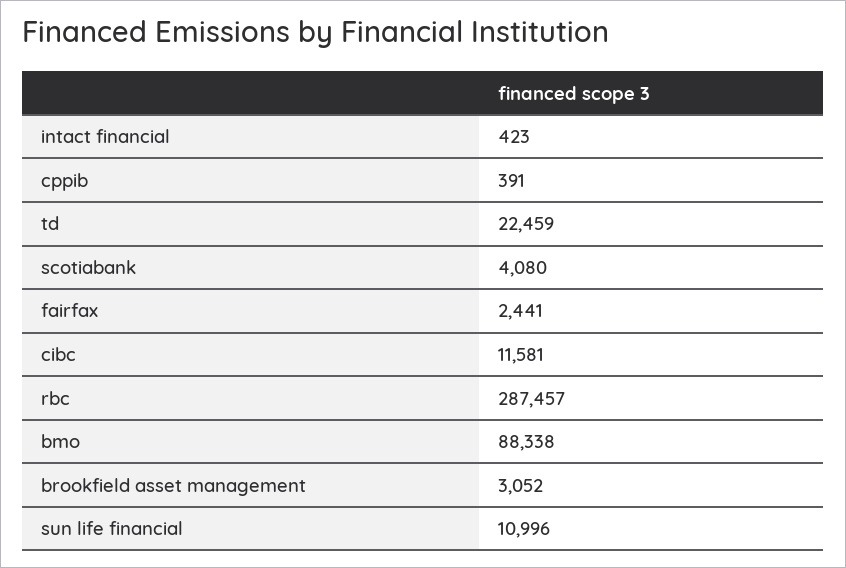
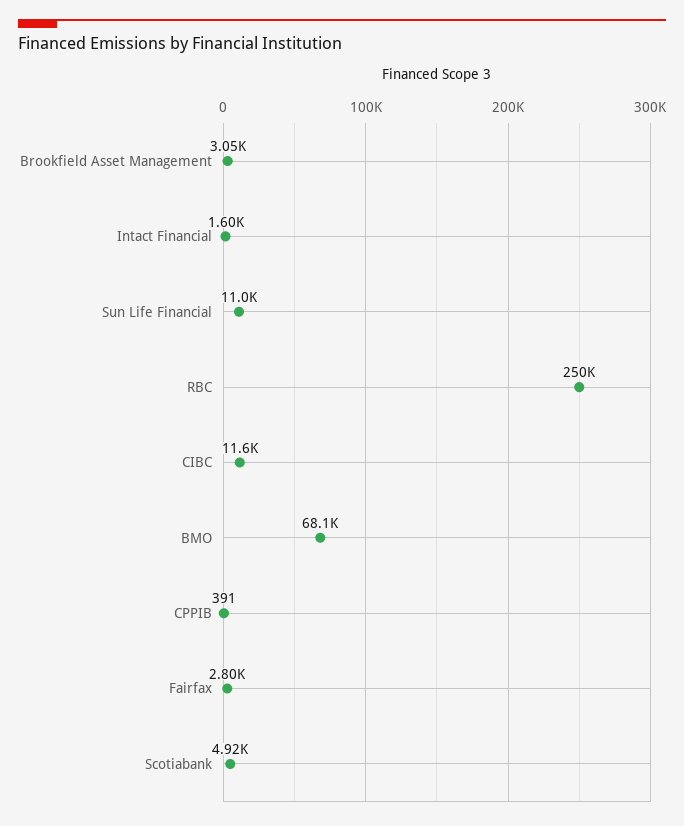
  {
-   "intact financial": 423,
+   "intact financial": 1600,
    "cppib": 391,
-   "td": 22459,
-   "scotiabank": 4080,
+   "scotiabank": 4920,
-   "fairfax": 2441,
+   "fairfax": 2800,
    "cibc": 11581,
-   "rbc": 287457,
+   "rbc": 250000,
-   "bmo": 88338,
+   "bmo": 68100,
    "brookfield asset management": 3052,
    "sun life financial": 10996
  }

